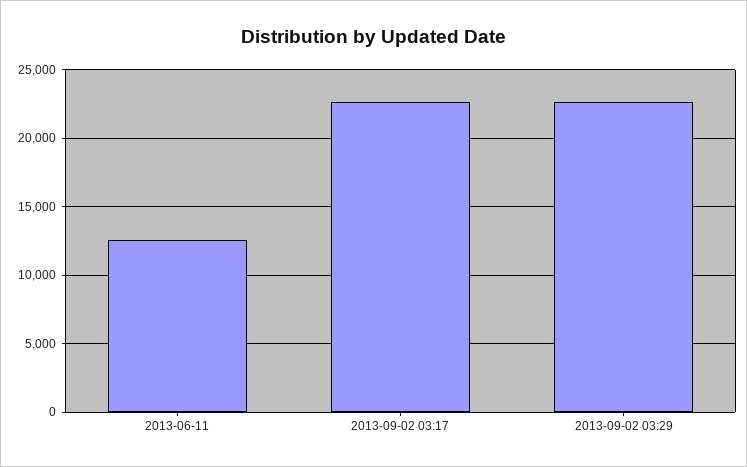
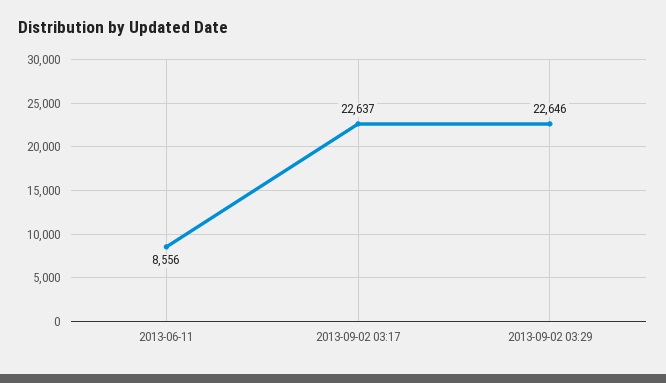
  {
-   "2013-06-11": 12500,
+   "2013-06-11": 8556,
    "2013-09-02 03:17": 22637,
    "2013-09-02 03:29": 22646
  }

